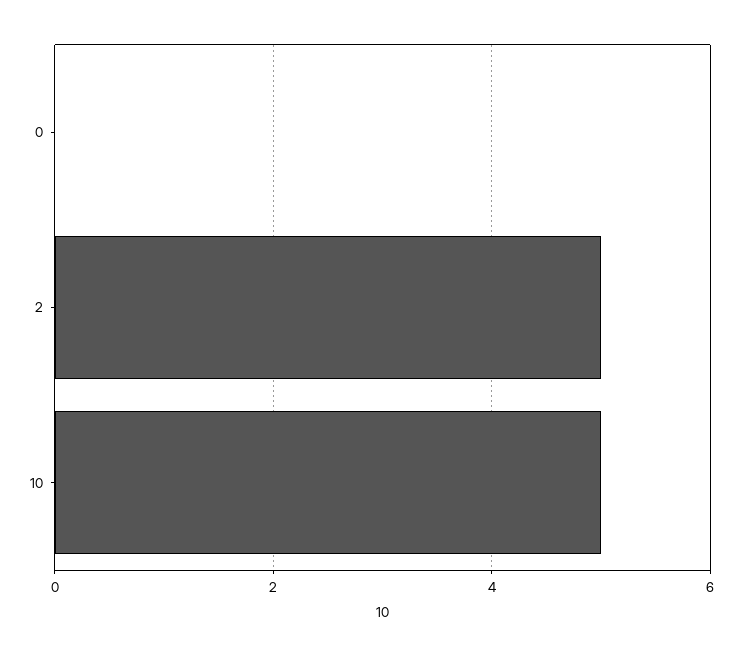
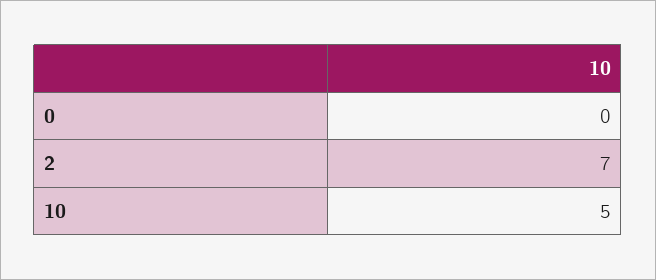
  {
    "0": 0,
-   "2": 5,
+   "2": 7,
    "10": 5
  }

